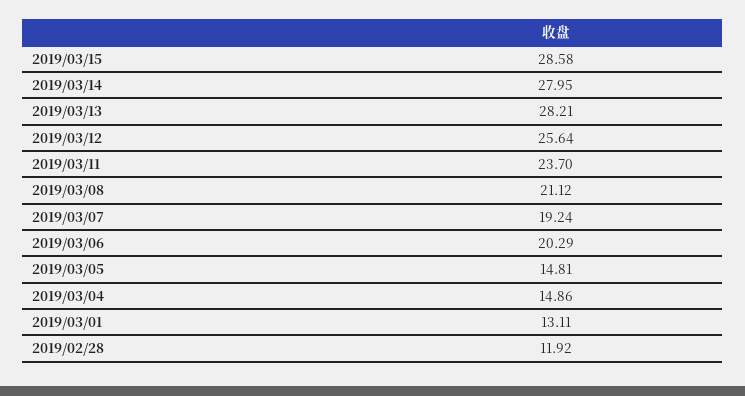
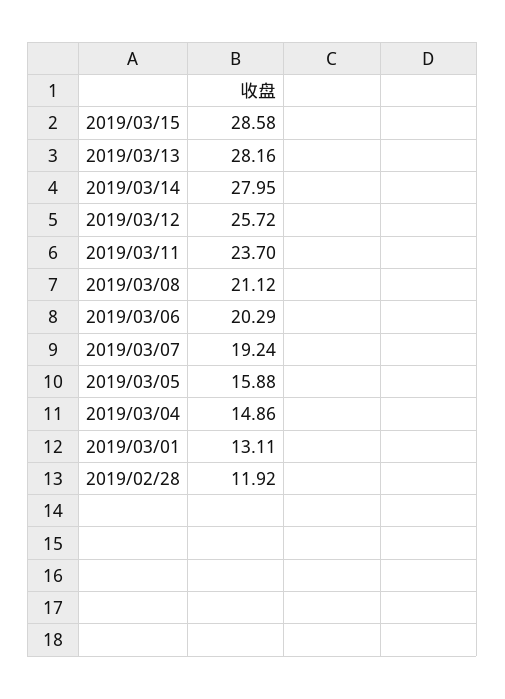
  {
    "2019/03/15": 28.58,
    "2019/03/14": 27.95,
-   "2019/03/13": 28.21,
+   "2019/03/13": 28.16,
-   "2019/03/12": 25.64,
+   "2019/03/12": 25.72,
    "2019/03/11": 23.7,
    "2019/03/08": 21.12,
    "2019/03/07": 19.24,
    "2019/03/06": 20.29,
-   "2019/03/05": 14.81,
+   "2019/03/05": 15.88,
    "2019/03/04": 14.86,
    "2019/03/01": 13.11,
    "2019/02/28": 11.92
  }

